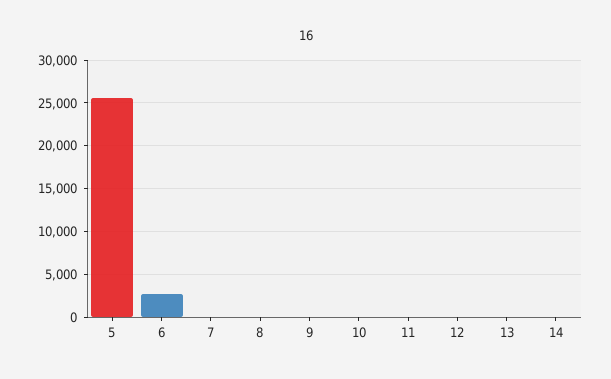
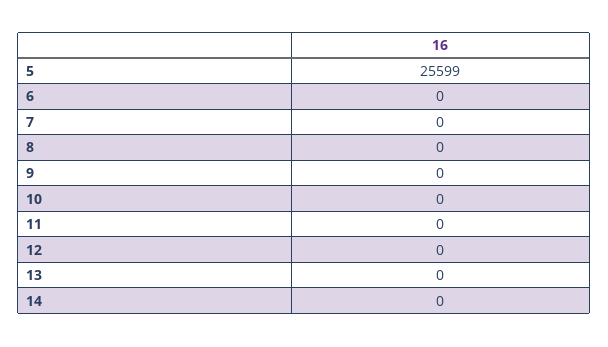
  {
    "5": 25599,
-   "6": 3000,
+   "6": 0,
    "7": 0,
    "8": 0,
    "9": 0,
    "10": 0,
    "11": 0,
    "12": 0,
    "13": 0,
    "14": 0
  }

